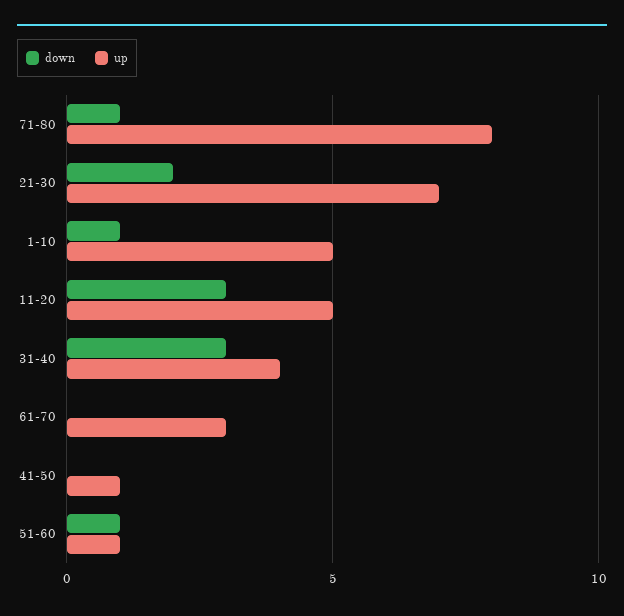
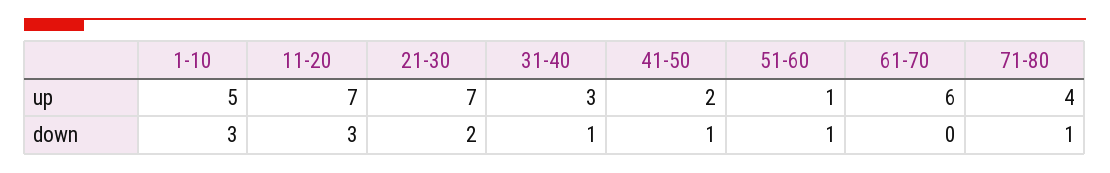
  {
    "down": {
      "71-80": 1,
      "21-30": 2,
-     "1-10": 1,
+     "1-10": 3,
      "11-20": 3,
-     "31-40": 3,
+     "31-40": 1,
      "61-70": 0,
-     "41-50": 0,
+     "41-50": 1,
      "51-60": 1
    },
    "up": {
-     "71-80": 8,
+     "71-80": 4,
      "21-30": 7,
      "1-10": 5,
-     "11-20": 5,
+     "11-20": 7,
-     "31-40": 4,
+     "31-40": 3,
-     "61-70": 3,
+     "61-70": 6,
-     "41-50": 1,
+     "41-50": 2,
      "51-60": 1
    }
  }

